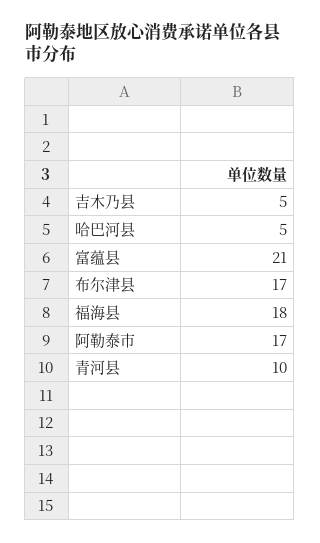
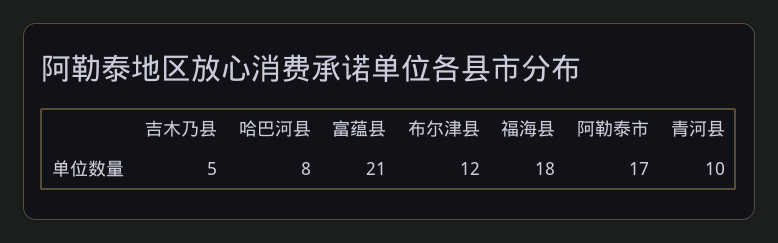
  {
    "吉木乃县": 5,
-   "哈巴河县": 5,
+   "哈巴河县": 8,
    "富蕴县": 21,
-   "布尔津县": 17,
+   "布尔津县": 12,
    "福海县": 18,
    "阿勒泰市": 17,
    "青河县": 10
  }

